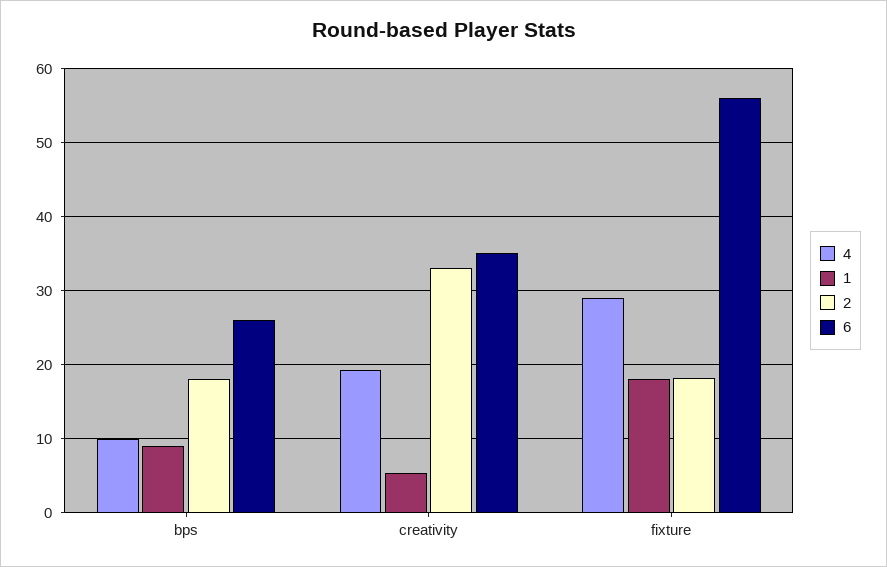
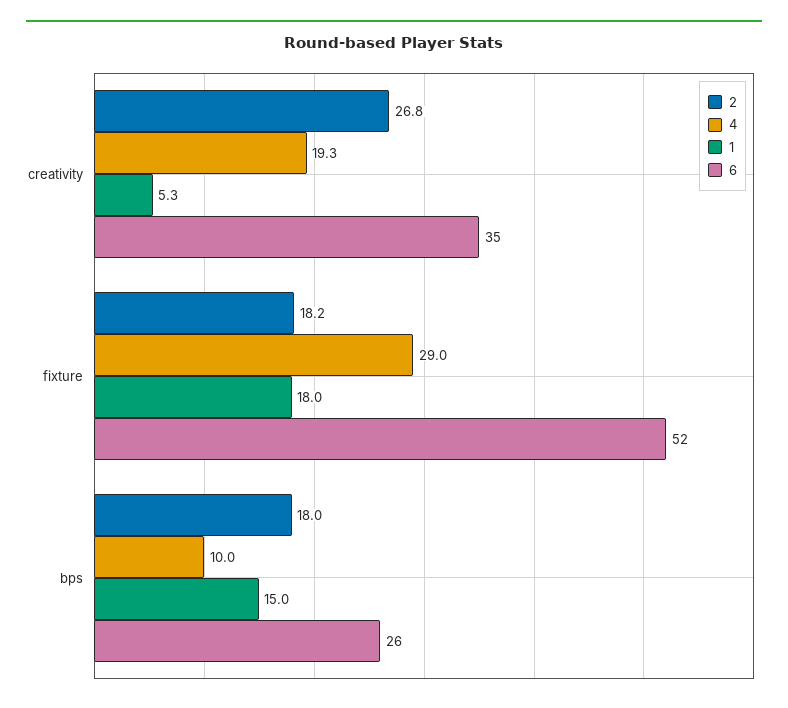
  {
    "4": {
      "bps": 10,
      "creativity": 19.3,
      "fixture": 29
    },
    "1": {
-     "bps": 9,
+     "bps": 15,
      "creativity": 5.3,
      "fixture": 18
    },
    "2": {
      "bps": 18,
-     "creativity": 33,
+     "creativity": 26.8,
      "fixture": 18.2
    },
    "6": {
      "bps": 26,
      "creativity": 35,
-     "fixture": 56
+     "fixture": 52
    }
  }

